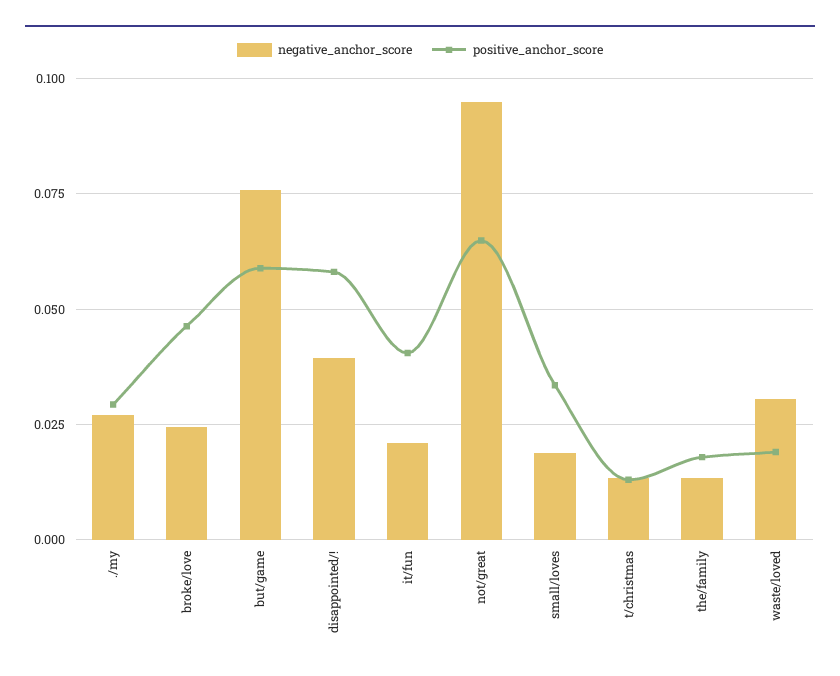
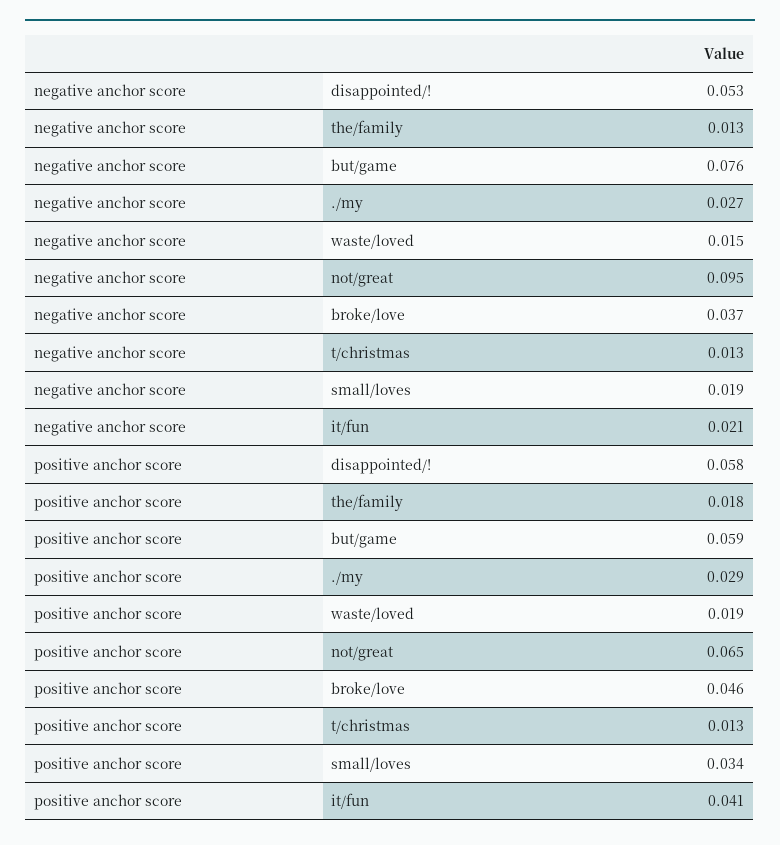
  {
    "negative_anchor_score": {
      "./my": 0.027,
-     "broke/love": 0.025,
+     "broke/love": 0.037,
      "but/game": 0.076,
-     "disappointed/!": 0.04,
+     "disappointed/!": 0.053,
      "it/fun": 0.021,
      "not/great": 0.095,
      "small/loves": 0.019,
      "t/christmas": 0.013,
      "the/family": 0.013,
-     "waste/loved": 0.03
+     "waste/loved": 0.015
    },
    "positive_anchor_score": {
      "./my": 0.029,
      "broke/love": 0.046,
      "but/game": 0.059,
      "disappointed/!": 0.058,
      "it/fun": 0.041,
      "not/great": 0.065,
      "small/loves": 0.034,
      "t/christmas": 0.013,
      "the/family": 0.018,
      "waste/loved": 0.019
    }
  }

